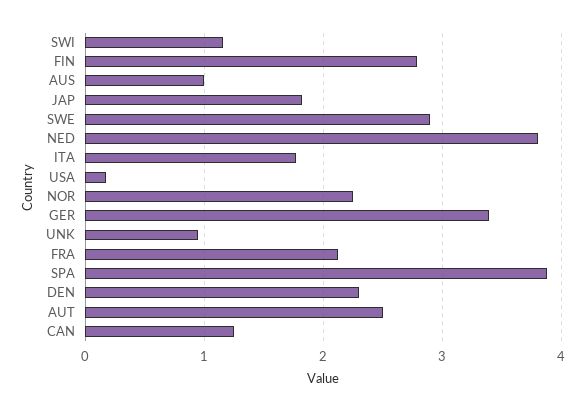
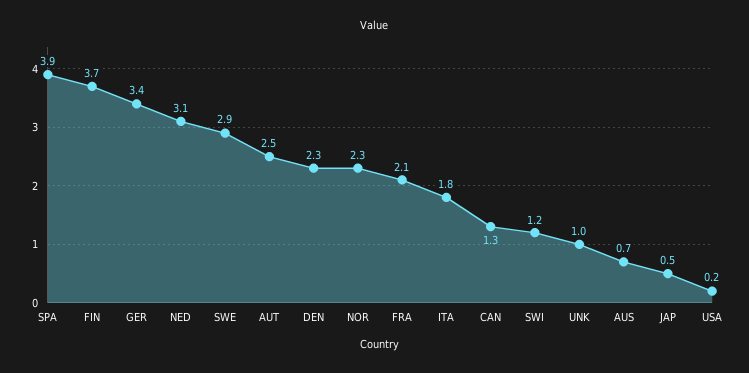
  {
    "SWI": 1.2,
-   "FIN": 2.8,
+   "FIN": 3.7,
-   "AUS": 1,
+   "AUS": 0.7,
-   "JAP": 1.8,
+   "JAP": 0.5,
    "SWE": 2.9,
-   "NED": 3.8,
+   "NED": 3.1,
    "ITA": 1.8,
    "USA": 0.2,
    "NOR": 2.3,
    "GER": 3.4,
    "UNK": 1,
    "FRA": 2.1,
    "SPA": 3.9,
    "DEN": 2.3,
    "AUT": 2.5,
    "CAN": 1.3
  }

